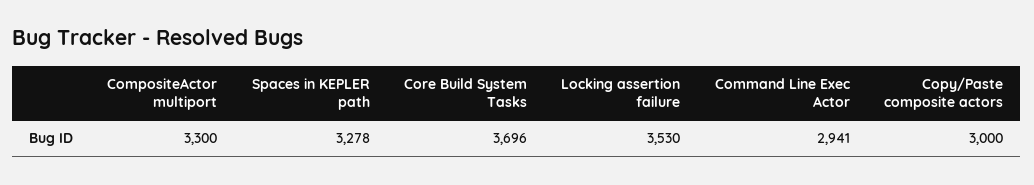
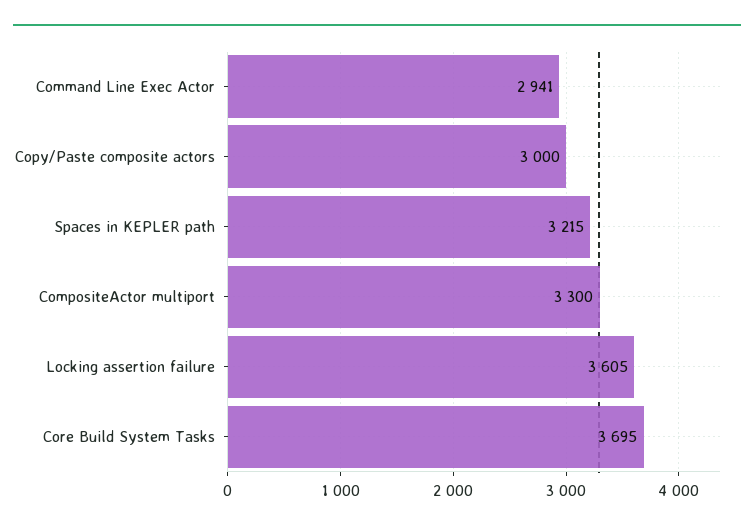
  {
    "CompositeActor multiport": 3300,
-   "Spaces in KEPLER path": 3278,
+   "Spaces in KEPLER path": 3215,
-   "Core Build System Tasks": 3696,
+   "Core Build System Tasks": 3695,
-   "Locking assertion failure": 3530,
+   "Locking assertion failure": 3605,
    "Command Line Exec Actor": 2941,
    "Copy/Paste composite actors": 3000
  }

